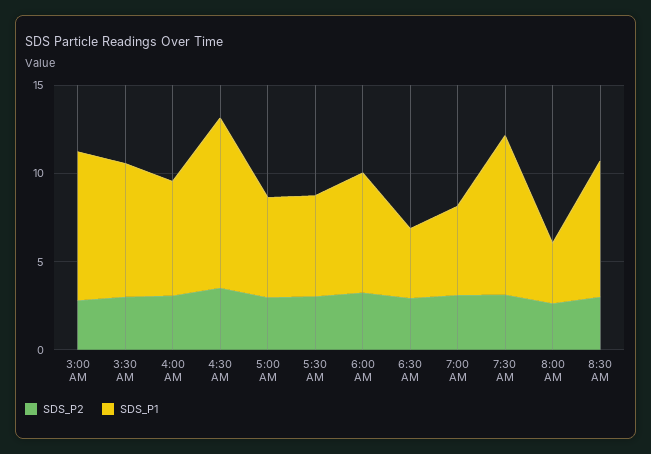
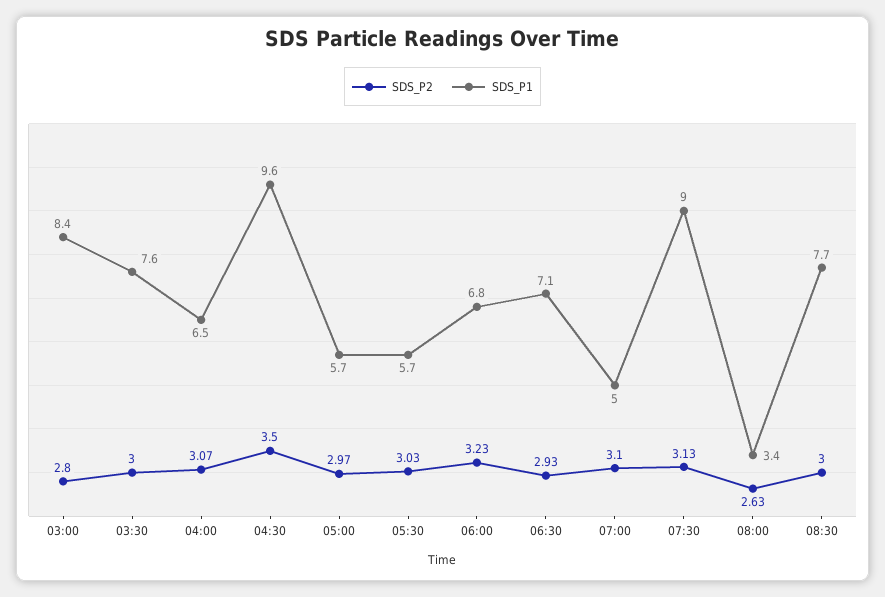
  {
    "SDS_P2": {
      "3:00 AM": 2.8,
      "3:30 AM": 3,
      "4:00 AM": 3.07,
      "4:30 AM": 3.5,
      "5:00 AM": 2.97,
      "5:30 AM": 3.03,
      "6:00 AM": 3.23,
      "6:30 AM": 2.93,
      "7:00 AM": 3.1,
      "7:30 AM": 3.13,
      "8:00 AM": 2.63,
      "8:30 AM": 3
    },
    "SDS_P1": {
      "3:00 AM": 8.4,
      "3:30 AM": 7.6,
      "4:00 AM": 6.5,
      "4:30 AM": 9.6,
      "5:00 AM": 5.7,
      "5:30 AM": 5.7,
      "6:00 AM": 6.8,
-     "6:30 AM": 4,
+     "6:30 AM": 7.1,
      "7:00 AM": 5,
      "7:30 AM": 9,
      "8:00 AM": 3.4,
      "8:30 AM": 7.7
    }
  }

